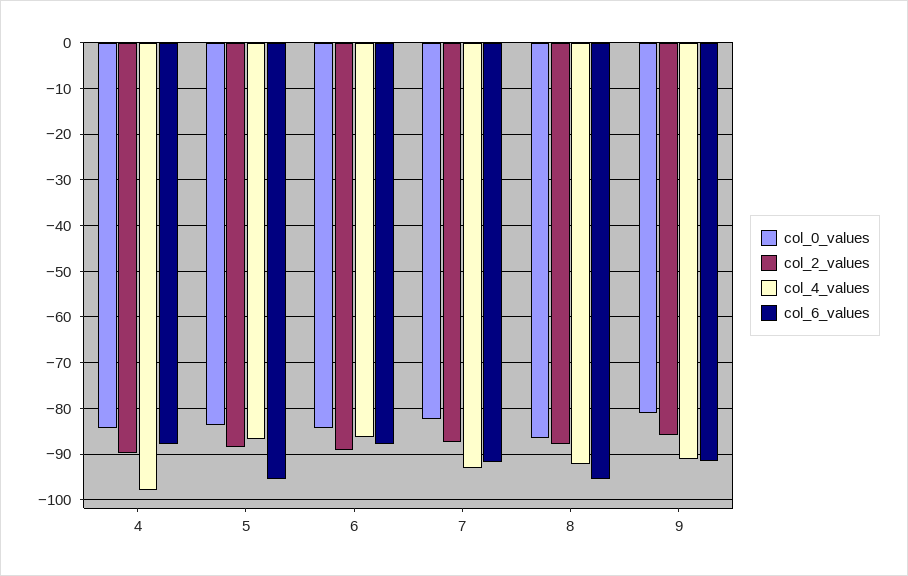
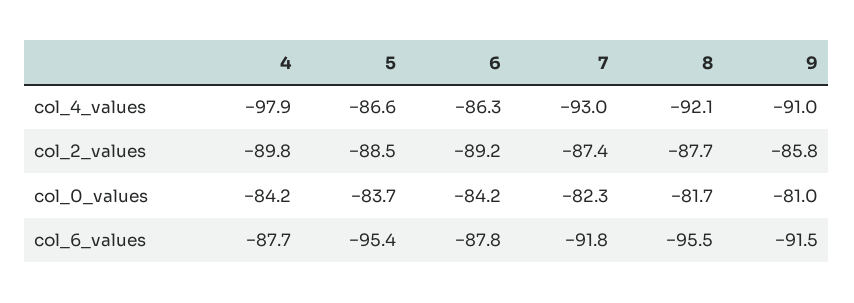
  {
    "col_0_values": {
      "4": -84.2,
      "5": -83.7,
      "6": -84.2,
      "7": -82.3,
-     "8": -86,
+     "8": -81.7,
      "9": -81
    },
    "col_2_values": {
      "4": -89.8,
      "5": -88.5,
      "6": -89.2,
      "7": -87.4,
      "8": -87.7,
      "9": -85.8
    },
    "col_4_values": {
      "4": -97.9,
      "5": -86.6,
      "6": -86.3,
      "7": -93,
      "8": -92.1,
      "9": -91
    },
    "col_6_values": {
      "4": -87.7,
      "5": -95.4,
      "6": -87.8,
      "7": -91.8,
      "8": -95.5,
      "9": -91.5
    }
  }

